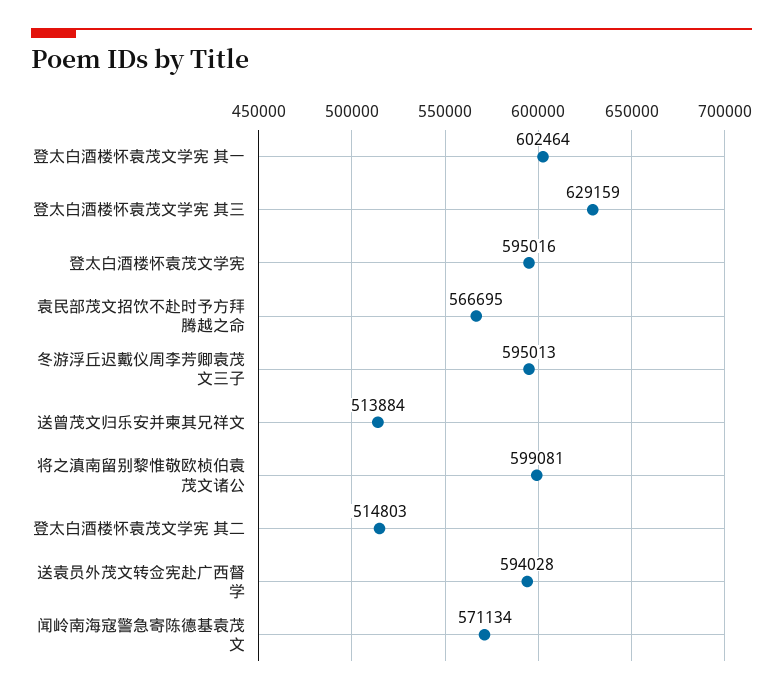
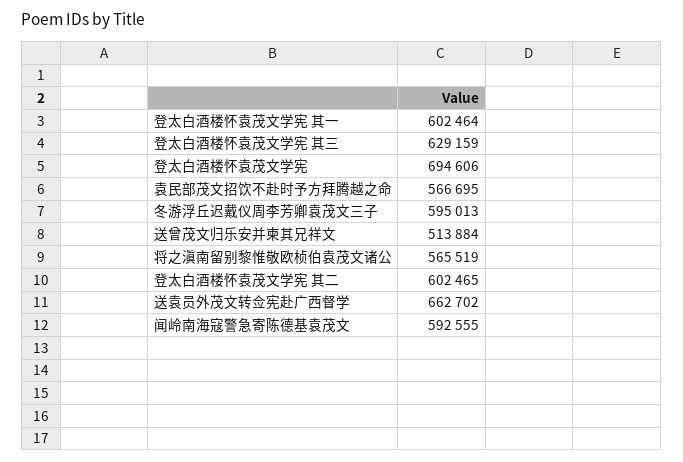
  {
    "登太白酒楼怀袁茂文学宪 其一": 602464,
    "登太白酒楼怀袁茂文学宪 其三": 629159,
-   "登太白酒楼怀袁茂文学宪": 595016,
+   "登太白酒楼怀袁茂文学宪": 694606,
    "袁民部茂文招饮不赴时予方拜腾越之命": 566695,
    "冬游浮丘迟戴仪周李芳卿袁茂文三子": 595013,
    "送曾茂文归乐安并柬其兄祥文": 513884,
-   "将之滇南留别黎惟敬欧桢伯袁茂文诸公": 599081,
+   "将之滇南留别黎惟敬欧桢伯袁茂文诸公": 565519,
-   "登太白酒楼怀袁茂文学宪 其二": 514803,
+   "登太白酒楼怀袁茂文学宪 其二": 602465,
-   "送袁员外茂文转佥宪赴广西督学": 594028,
+   "送袁员外茂文转佥宪赴广西督学": 662702,
-   "闻岭南海寇警急寄陈德基袁茂文": 571134
+   "闻岭南海寇警急寄陈德基袁茂文": 592555
  }

